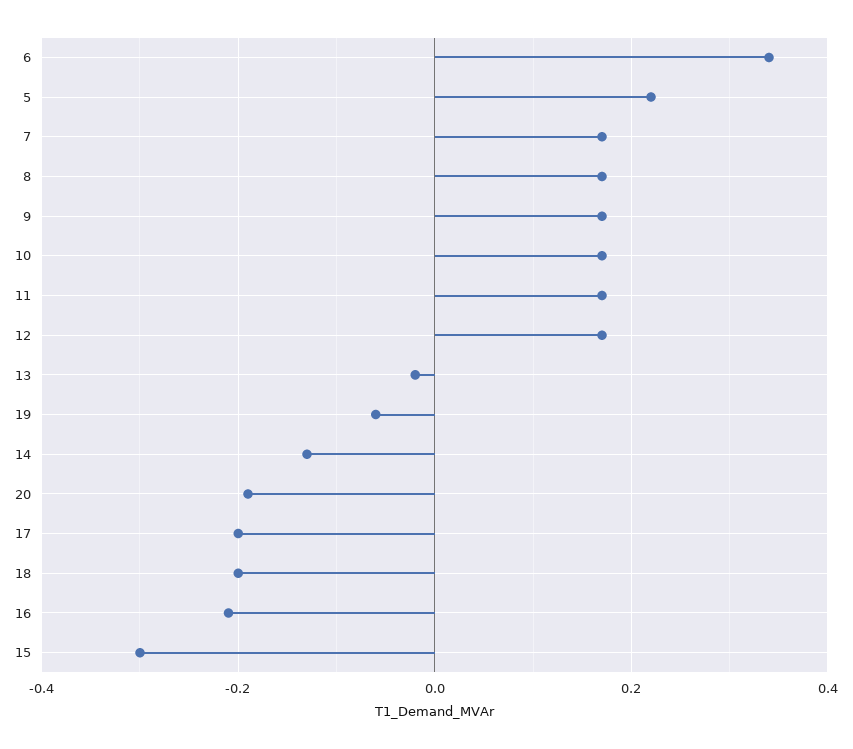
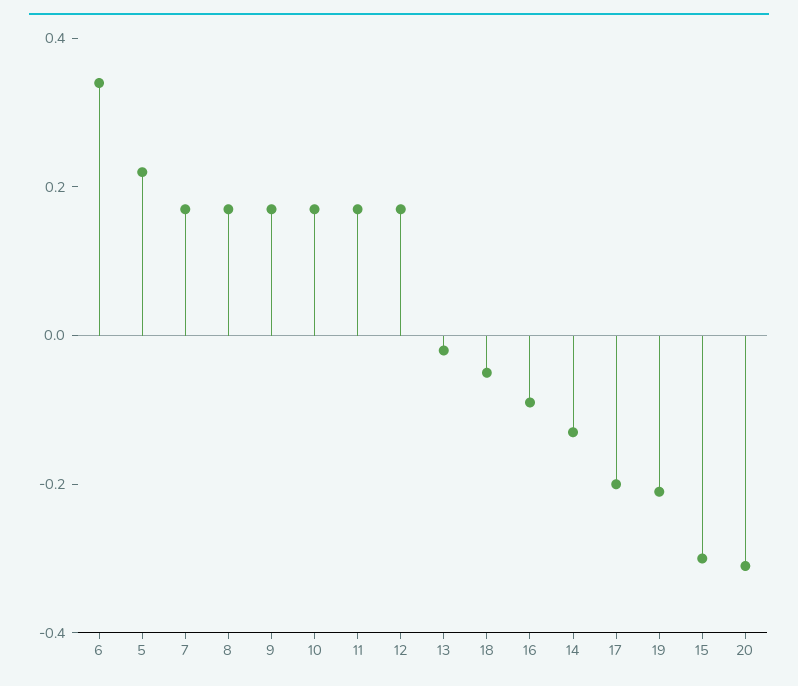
  {
    "6": 0.35,
    "5": 0.2,
    "7": 0.15,
    "8": 0.15,
    "9": 0.15,
    "10": 0.15,
    "11": 0.15,
    "12": 0.15,
    "13": 0,
-   "19": -0.05,
+   "19": -0.2,
    "14": -0.15,
-   "20": -0.2,
+   "20": -0.3,
    "17": -0.2,
-   "18": -0.2,
+   "18": -0.05,
-   "16": -0.2,
+   "16": -0.1,
    "15": -0.3
  }

